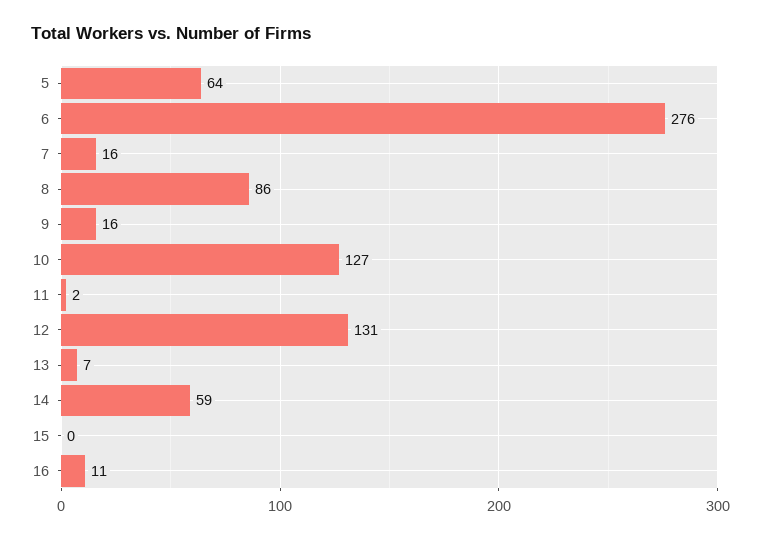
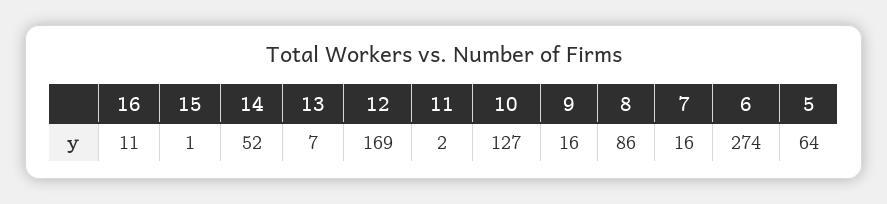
  {
    "5": 64,
-   "6": 276,
+   "6": 274,
    "7": 16,
    "8": 86,
    "9": 16,
    "10": 127,
    "11": 2,
-   "12": 131,
+   "12": 169,
    "13": 7,
-   "14": 59,
+   "14": 52,
-   "15": 0,
+   "15": 1,
    "16": 11
  }

